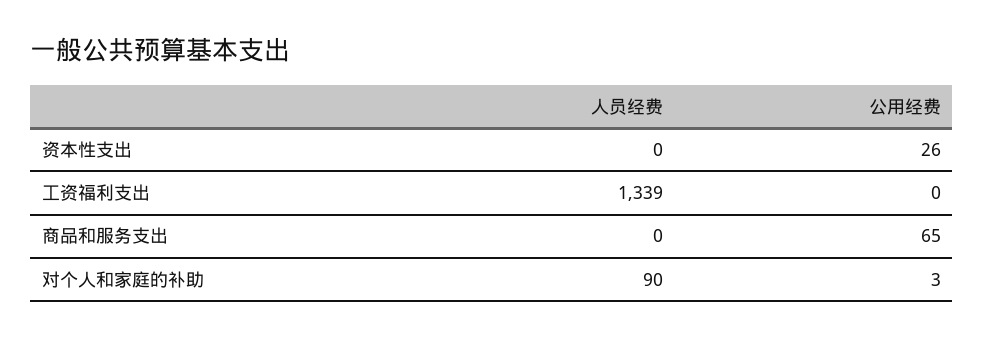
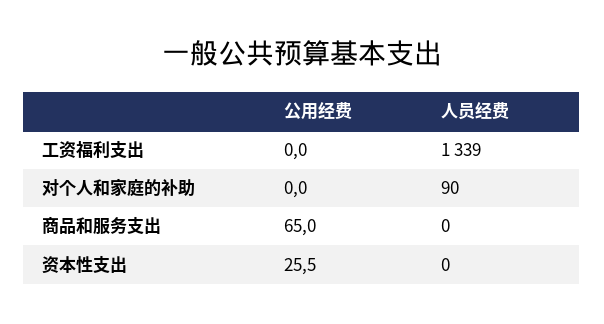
  {
    "人员经费": {
      "资本性支出": 0,
      "工资福利支出": 1339,
      "商品和服务支出": 0,
      "对个人和家庭的补助": 90
    },
    "公用经费": {
      "资本性支出": 25.5,
      "工资福利支出": 0,
      "商品和服务支出": 65,
-     "对个人和家庭的补助": 3
+     "对个人和家庭的补助": 0
    }
  }

